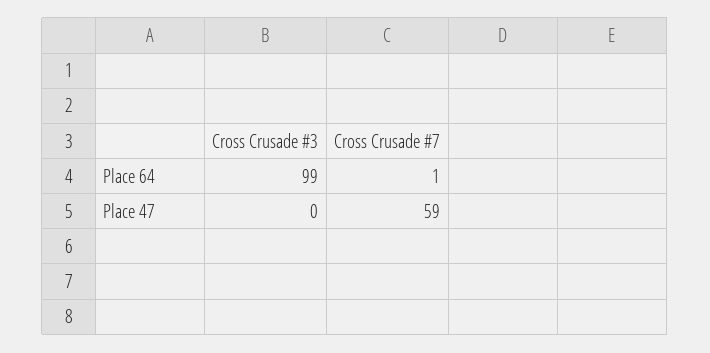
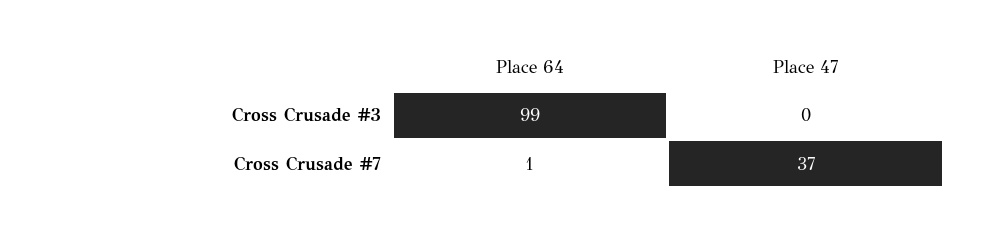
  {
    "Cross Crusade #3": {
      "Place 64": 99,
      "Place 47": 0
    },
    "Cross Crusade #7": {
      "Place 64": 1,
-     "Place 47": 59
+     "Place 47": 37
    }
  }

